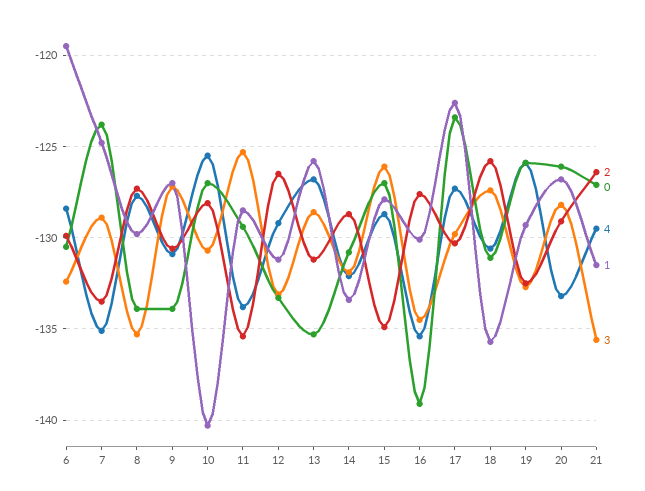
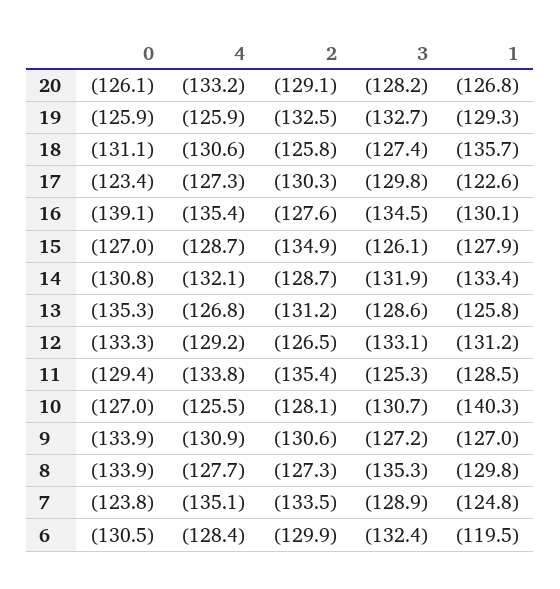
  {
    "2": {
      "6": -129.9,
      "7": -133.5,
      "8": -127.3,
      "9": -130.6,
      "10": -128.1,
      "11": -135.4,
      "12": -126.5,
      "13": -131.2,
      "14": -128.7,
      "15": -134.9,
      "16": -127.6,
      "17": -130.3,
      "18": -125.8,
      "19": -132.5,
-     "20": -129.1,
+     "20": -129.1
-     "21": -126.5
    },
    "0": {
      "6": -130.5,
      "7": -123.8,
      "8": -133.9,
      "9": -133.9,
      "10": -127,
      "11": -129.4,
      "12": -133.3,
      "13": -135.3,
      "14": -130.8,
      "15": -127,
      "16": -139.1,
      "17": -123.4,
      "18": -131.1,
      "19": -125.9,
-     "20": -126.1,
+     "20": -126.1
-     "21": -127
    },
    "4": {
      "6": -128.4,
      "7": -135.1,
      "8": -127.7,
      "9": -130.9,
      "10": -125.5,
      "11": -133.8,
      "12": -129.2,
      "13": -126.8,
      "14": -132.1,
      "15": -128.7,
      "16": -135.4,
      "17": -127.3,
      "18": -130.6,
      "19": -125.9,
-     "20": -133.2,
+     "20": -133.2
-     "21": -129.5
    },
    "1": {
      "6": -119.5,
      "7": -124.8,
      "8": -129.8,
      "9": -127,
      "10": -140.3,
      "11": -128.5,
      "12": -131.2,
      "13": -125.8,
      "14": -133.4,
      "15": -127.9,
      "16": -130.1,
      "17": -122.6,
      "18": -135.7,
      "19": -129.3,
-     "20": -126.8,
+     "20": -126.8
-     "21": -131.5
    },
    "3": {
      "6": -132.4,
      "7": -128.9,
      "8": -135.3,
      "9": -127.2,
      "10": -130.7,
      "11": -125.3,
      "12": -133.1,
      "13": -128.6,
      "14": -131.9,
      "15": -126.1,
      "16": -134.5,
      "17": -129.8,
      "18": -127.4,
      "19": -132.7,
-     "20": -128.2,
+     "20": -128.2
-     "21": -135.5
    }
  }

